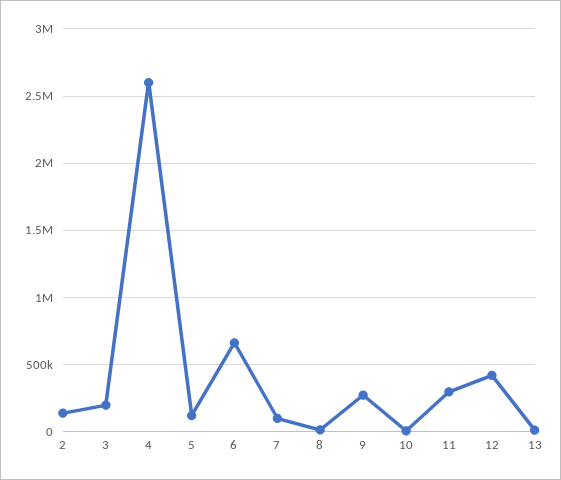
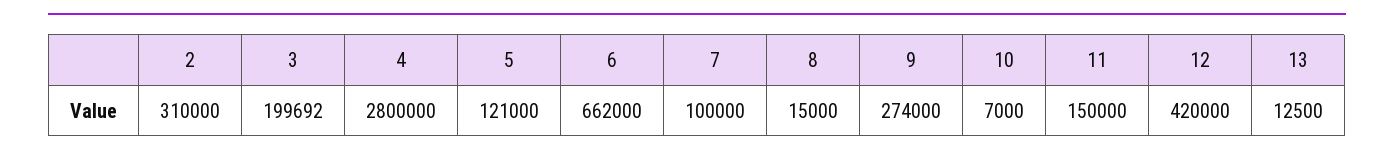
  {
-   "2": 150000,
+   "2": 310000,
    "3": 199692,
-   "4": 2600000,
+   "4": 2800000,
    "5": 121000,
    "6": 662000,
    "7": 100000,
    "8": 15000,
    "9": 274000,
    "10": 7000,
-   "11": 300000,
+   "11": 150000,
    "12": 420000,
    "13": 12500
  }

